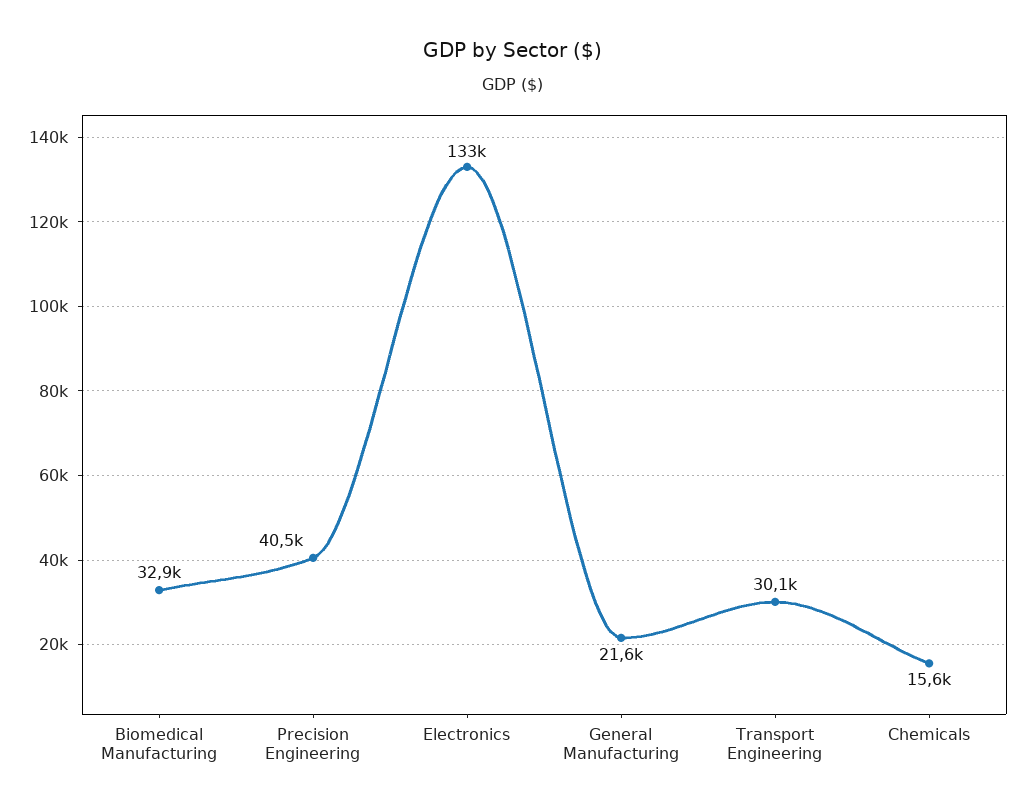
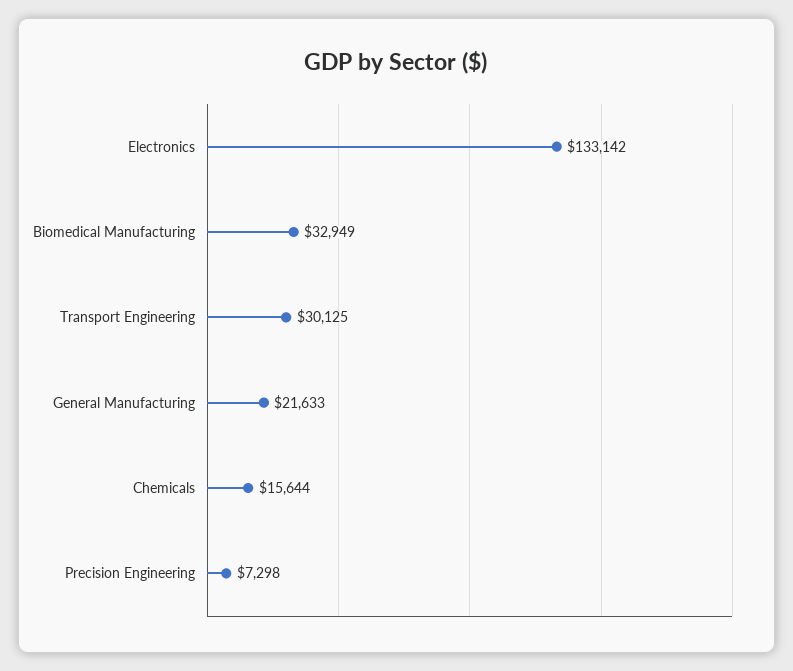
  {
    "Biomedical Manufacturing": 32949,
-   "Precision Engineering": 40500,
+   "Precision Engineering": 7298,
    "Electronics": 133142,
    "General Manufacturing": 21633,
    "Transport Engineering": 30125,
    "Chemicals": 15644
  }

